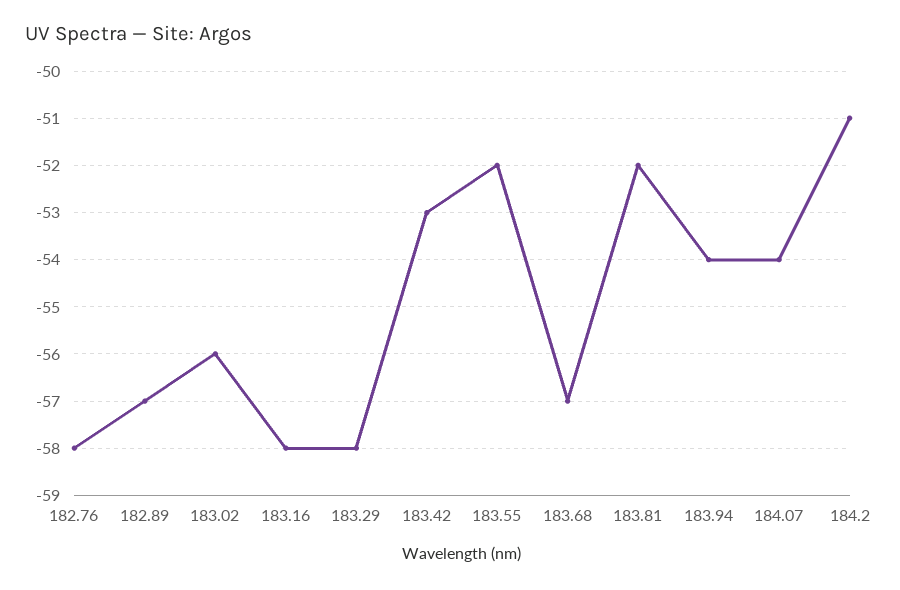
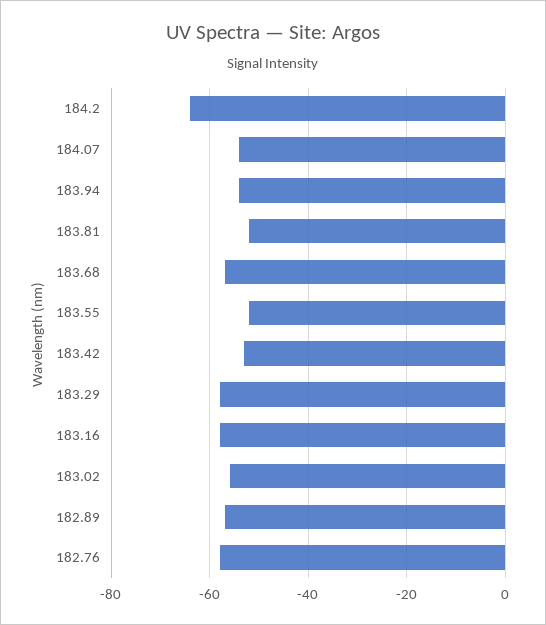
  {
    "182.76": -58,
    "182.89": -57,
    "183.02": -56,
    "183.16": -58,
    "183.29": -58,
    "183.42": -53,
    "183.55": -52,
    "183.68": -57,
    "183.81": -52,
    "183.94": -54,
    "184.07": -54,
-   "184.2": -51
+   "184.2": -65
  }

